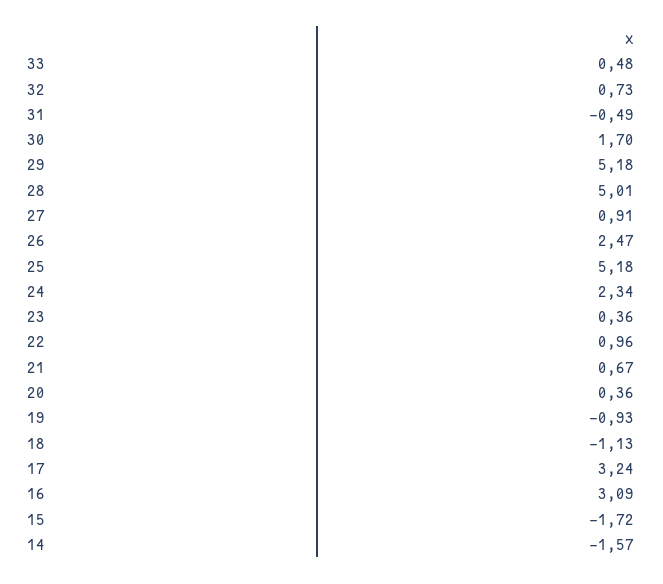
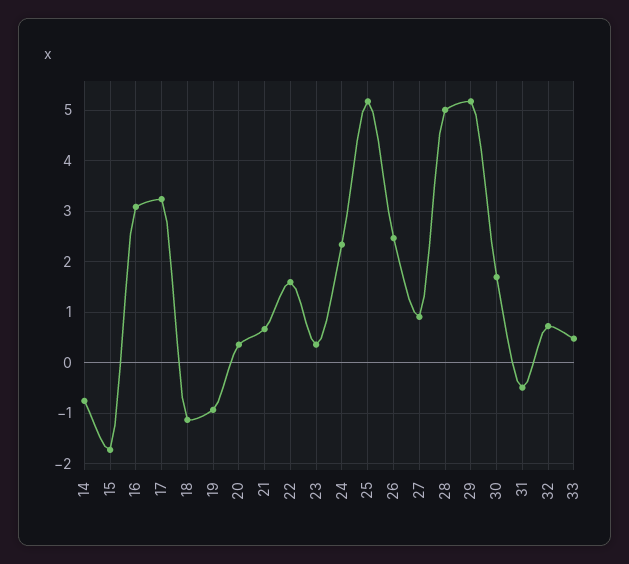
  {
    "33": 0.48,
    "32": 0.73,
    "31": -0.49,
    "30": 1.7,
    "29": 5.18,
    "28": 5.01,
    "27": 0.91,
    "26": 2.47,
    "25": 5.18,
    "24": 2.34,
    "23": 0.36,
-   "22": 0.96,
+   "22": 1.6,
    "21": 0.67,
    "20": 0.36,
    "19": -0.93,
    "18": -1.13,
    "17": 3.24,
    "16": 3.09,
    "15": -1.72,
-   "14": -1.57
+   "14": -0.8
  }

